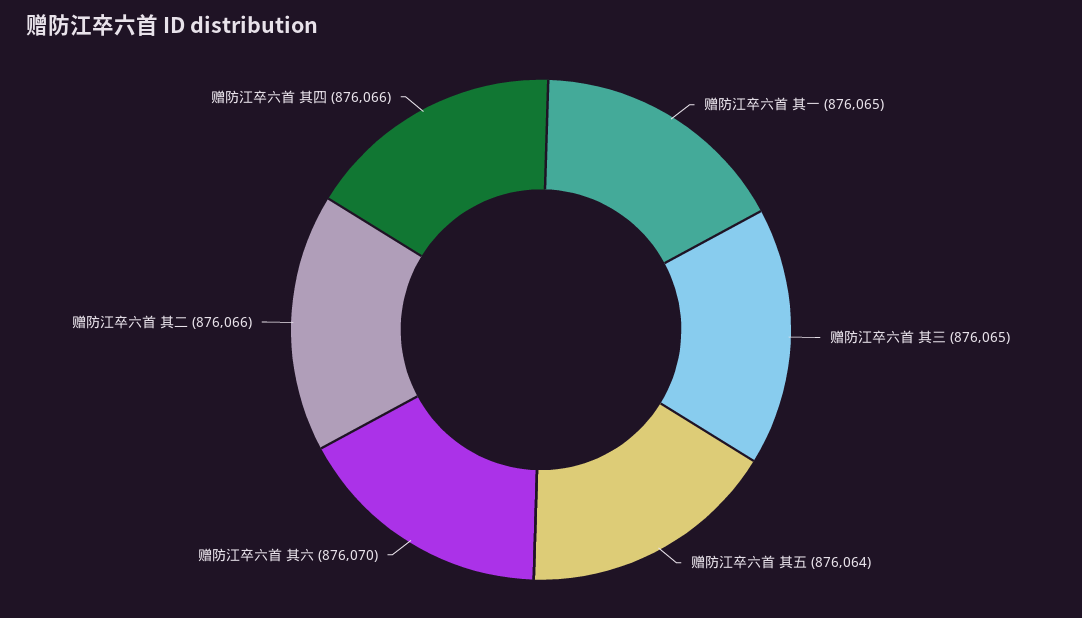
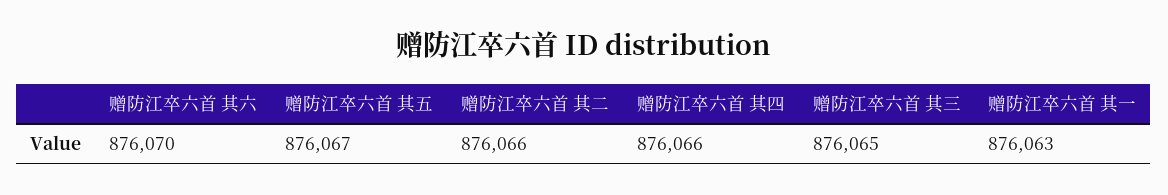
  {
-   "赠防江卒六首 其一": 876065,
+   "赠防江卒六首 其一": 876063,
    "赠防江卒六首 其三": 876065,
-   "赠防江卒六首 其五": 876064,
+   "赠防江卒六首 其五": 876067,
    "赠防江卒六首 其六": 876070,
    "赠防江卒六首 其二": 876066,
    "赠防江卒六首 其四": 876066
  }

